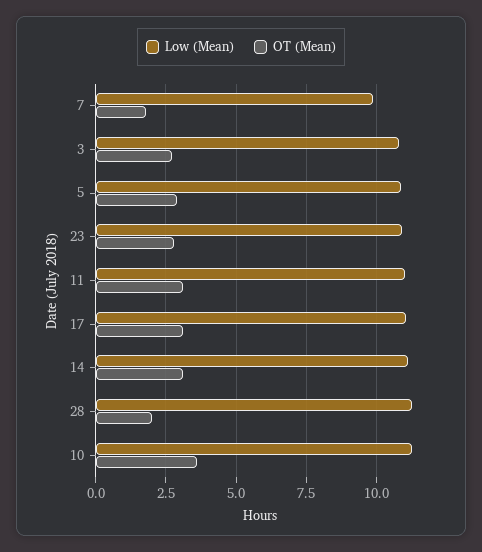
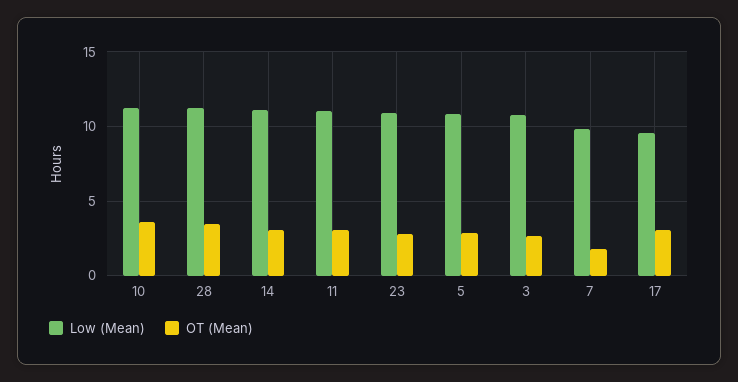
  {
    "Low (Mean)": {
      "7": 9.75,
      "3": 10.75,
      "5": 10.75,
      "23": 11,
      "11": 11,
-     "17": 11,
+     "17": 9.5,
      "14": 11,
      "28": 11.25,
      "10": 11.25
    },
    "OT (Mean)": {
      "7": 1.75,
      "3": 2.75,
      "5": 3,
      "23": 2.75,
      "11": 3,
      "17": 3,
      "14": 3,
-     "28": 2,
+     "28": 3.5,
      "10": 3.5
    }
  }

